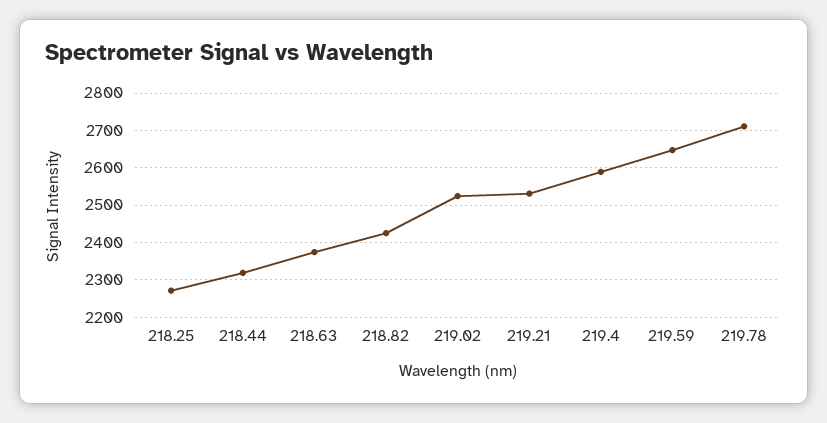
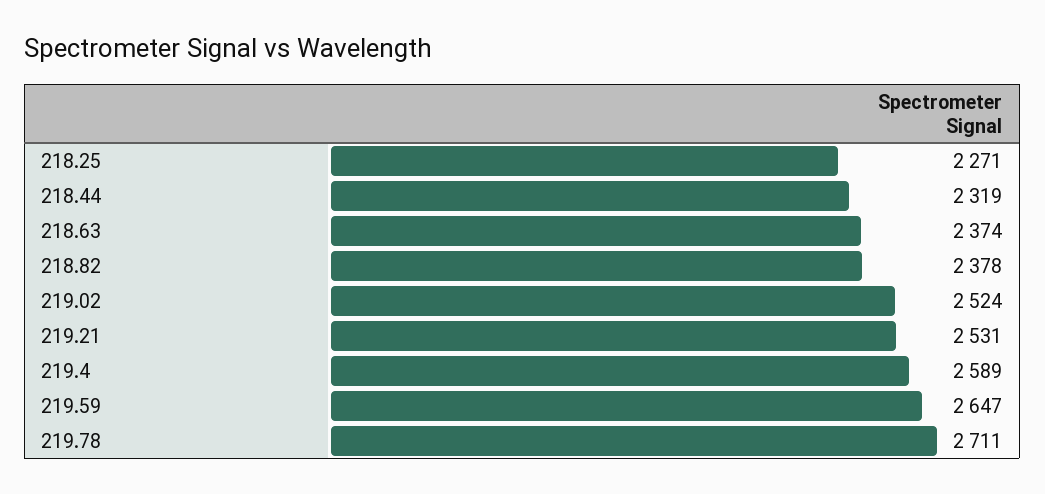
  {
    "218.25": 2271,
    "218.44": 2319,
    "218.63": 2374,
-   "218.82": 2420,
+   "218.82": 2378,
    "219.02": 2524,
    "219.21": 2531,
    "219.4": 2589,
    "219.59": 2647,
    "219.78": 2711
  }

